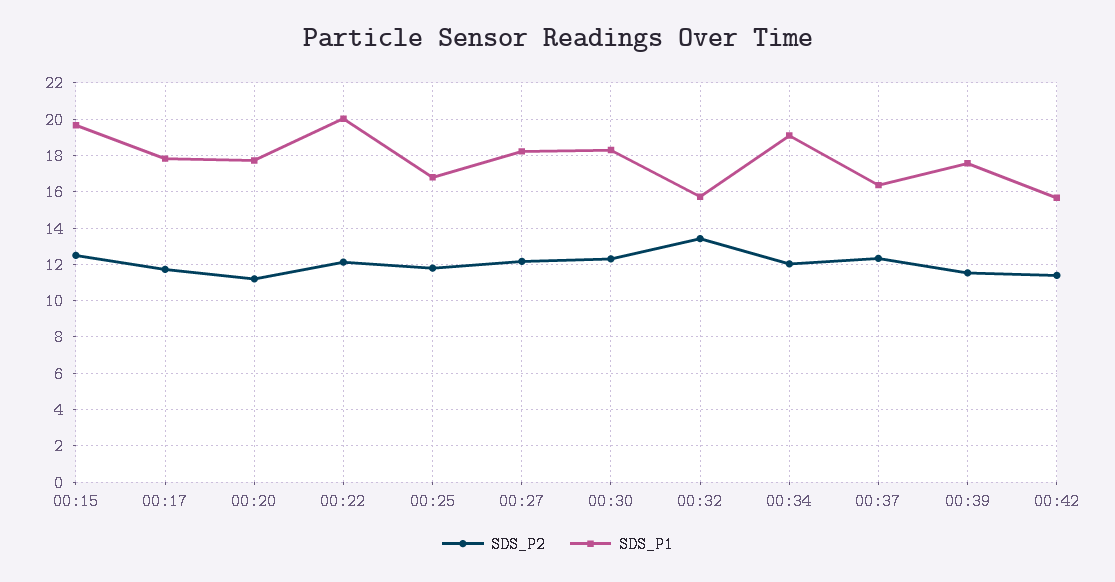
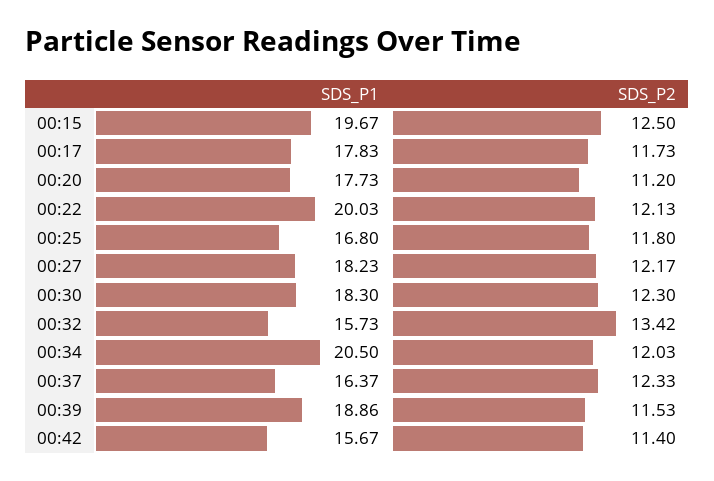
  {
    "SDS_P2": {
      "00:15": 12.5,
      "00:17": 11.73,
      "00:20": 11.2,
      "00:22": 12.13,
      "00:25": 11.8,
      "00:27": 12.17,
      "00:30": 12.3,
      "00:32": 13.42,
      "00:34": 12.03,
      "00:37": 12.33,
      "00:39": 11.53,
      "00:42": 11.4
    },
    "SDS_P1": {
      "00:15": 19.67,
      "00:17": 17.83,
      "00:20": 17.73,
      "00:22": 20.03,
      "00:25": 16.8,
      "00:27": 18.23,
      "00:30": 18.3,
      "00:32": 15.73,
-     "00:34": 19,
+     "00:34": 20.5,
      "00:37": 16.37,
-     "00:39": 17.5,
+     "00:39": 18.86,
      "00:42": 15.67
    }
  }

